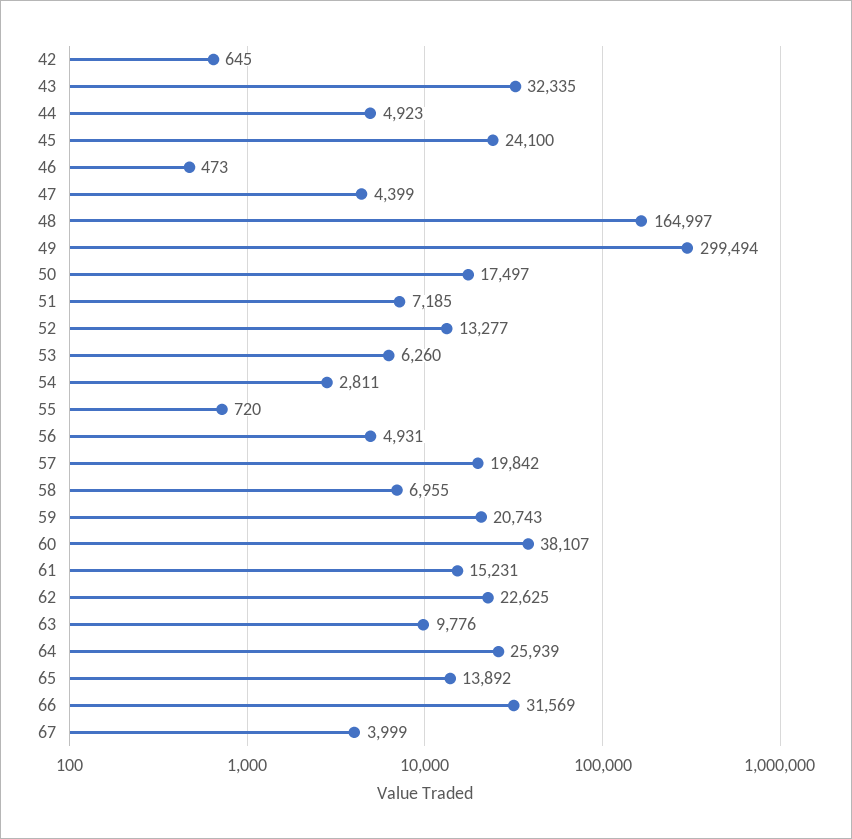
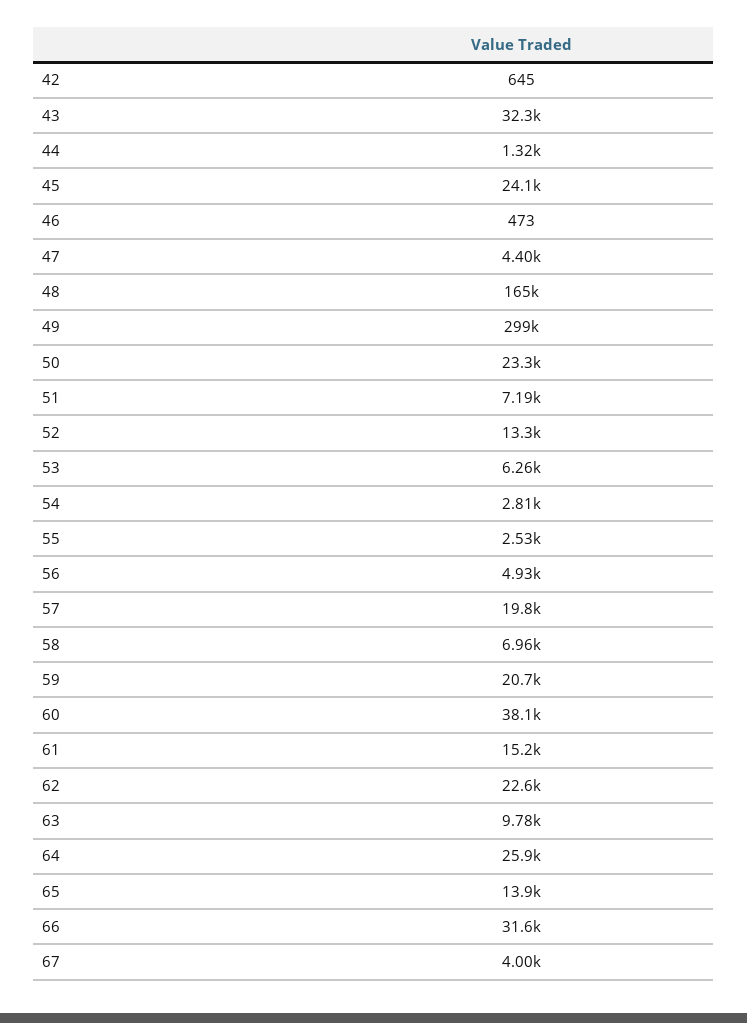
  {
    "42": 645,
    "43": 32335,
-   "44": 4923,
+   "44": 1320,
    "45": 24100,
    "46": 473,
    "47": 4399,
    "48": 164997,
    "49": 299494,
-   "50": 17497,
+   "50": 23300,
    "51": 7185,
    "52": 13277,
    "53": 6260,
    "54": 2811,
-   "55": 720,
+   "55": 2530,
    "56": 4931,
    "57": 19842,
    "58": 6955,
    "59": 20743,
    "60": 38107,
    "61": 15231,
    "62": 22625,
    "63": 9776,
    "64": 25939,
    "65": 13892,
    "66": 31569,
    "67": 3999
  }

